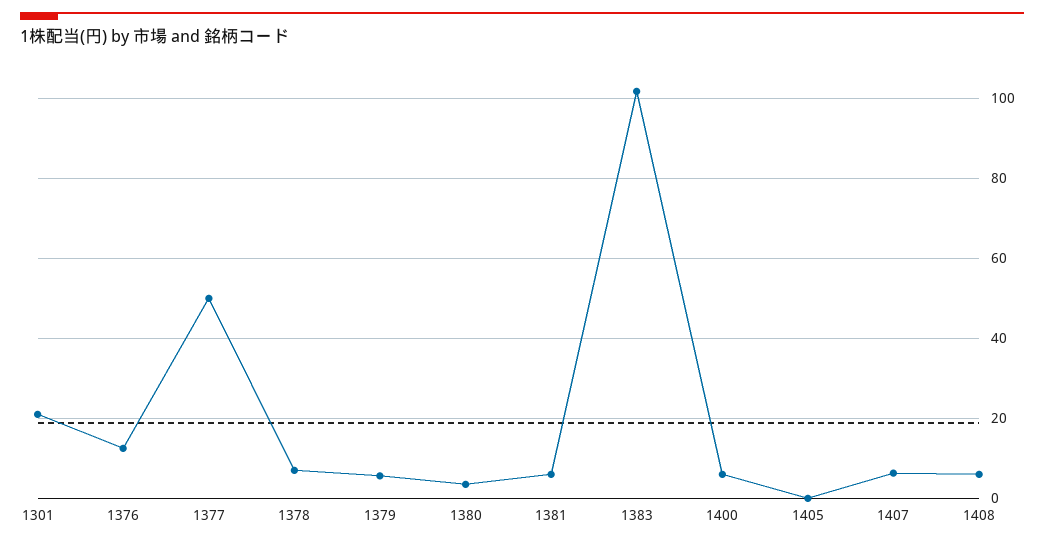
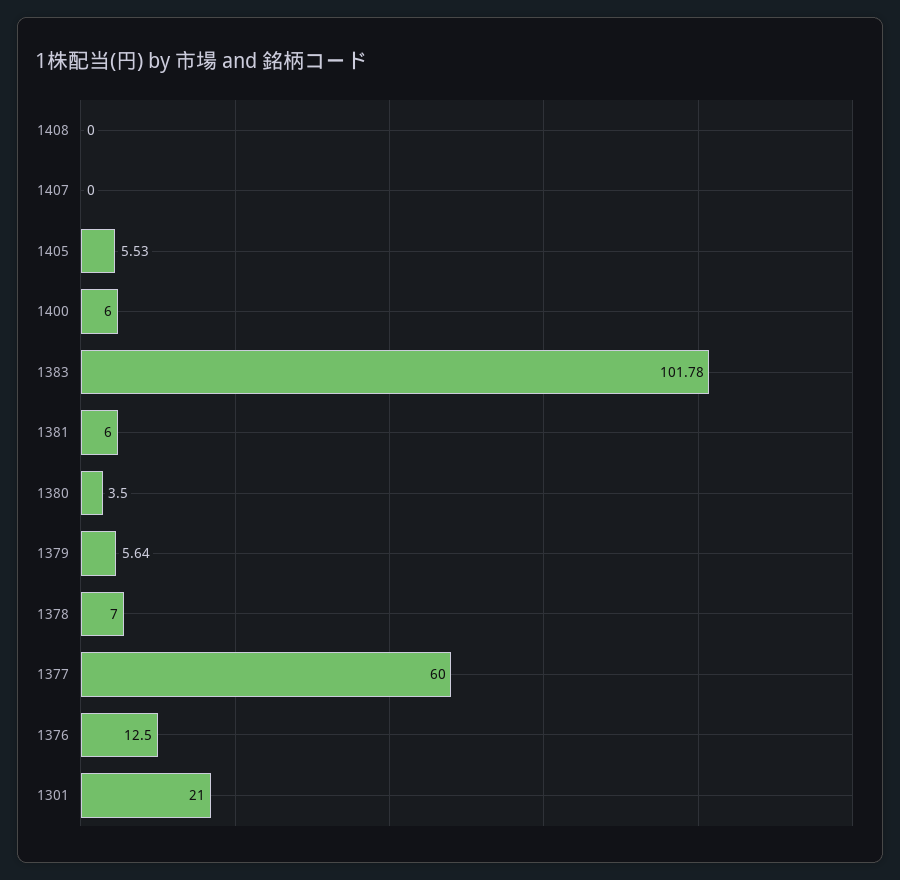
  {
    "1301": 21,
    "1376": 12.5,
-   "1377": 50,
+   "1377": 60,
    "1378": 7,
    "1379": 5.64,
    "1380": 3.5,
    "1381": 6,
    "1383": 101.78,
    "1400": 6,
-   "1405": 0,
+   "1405": 5.53,
-   "1407": 6,
+   "1407": 0,
-   "1408": 6
+   "1408": 0
  }

